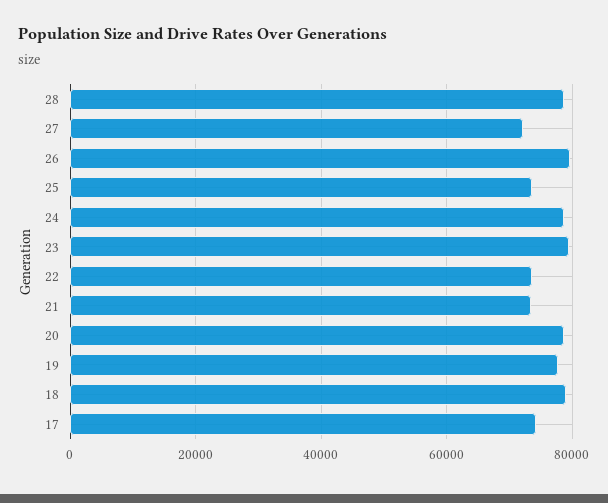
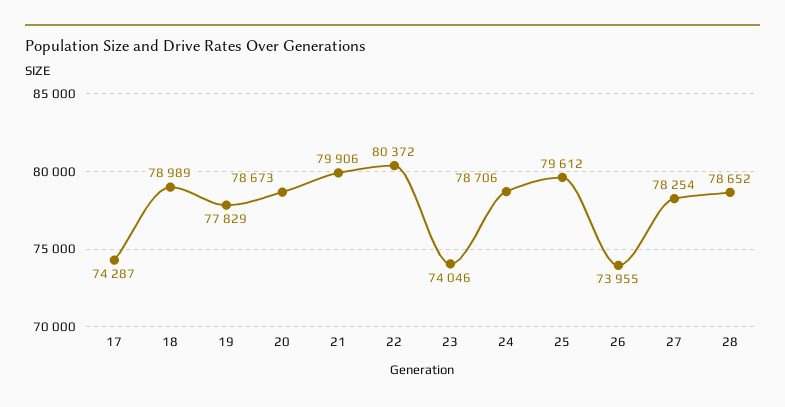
  {
    "28": 78652,
-   "27": 72000,
+   "27": 78254,
-   "26": 80000,
+   "26": 73955,
-   "25": 74000,
+   "25": 79612,
    "24": 78706,
-   "23": 80000,
+   "23": 74046,
-   "22": 74000,
+   "22": 80372,
-   "21": 74000,
+   "21": 79906,
    "20": 78673,
    "19": 77829,
    "18": 78989,
    "17": 74287
  }

